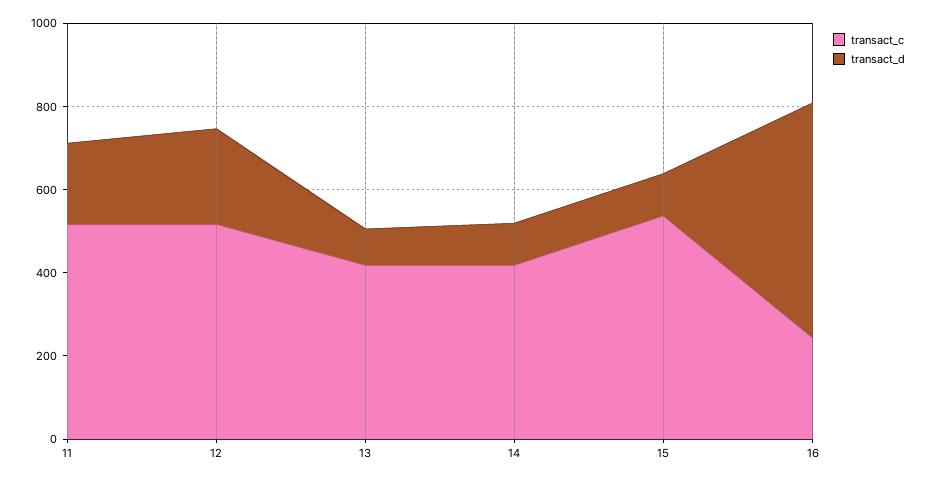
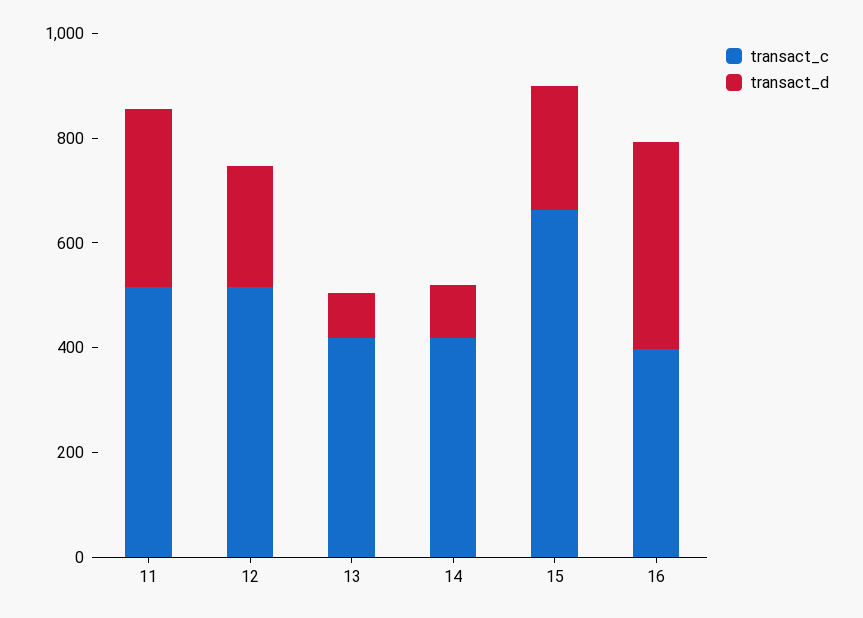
  {
    "transact_c": {
      "11": 500,
      "12": 500,
      "13": 400,
      "14": 400,
-     "15": 550,
+     "15": 650,
-     "16": 250
+     "16": 400
    },
    "transact_d": {
-     "11": 200,
+     "11": 350,
      "12": 250,
      "13": 100,
      "14": 100,
-     "15": 100,
+     "15": 250,
-     "16": 550
+     "16": 400
    }
  }

